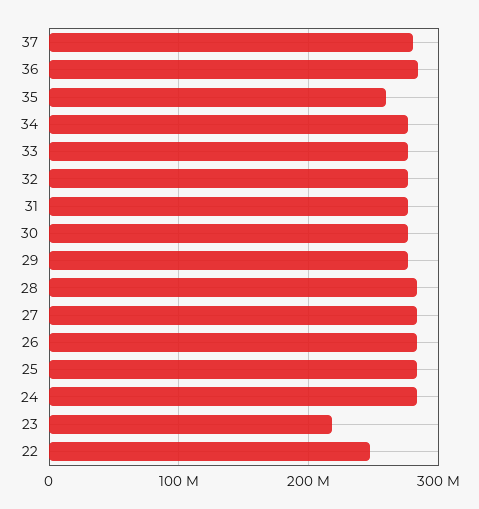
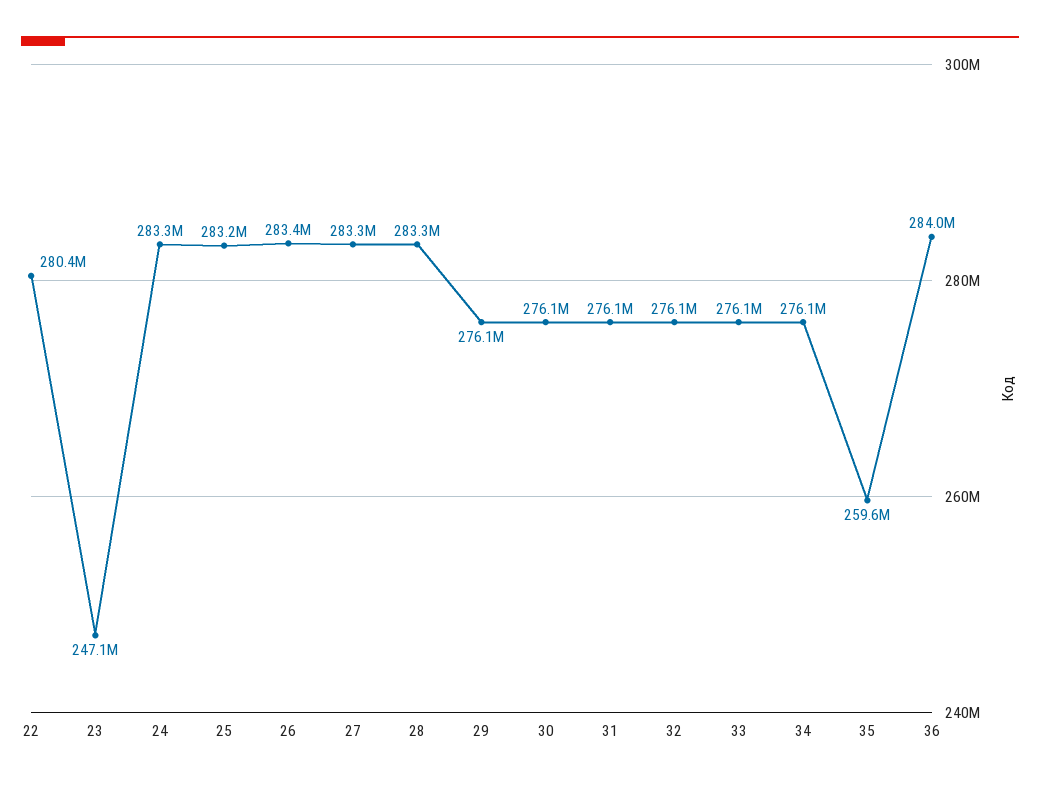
  {
-   "37": 280000000,
    "36": 284000000,
    "35": 259600000,
    "34": 276100000,
    "33": 276100000,
    "32": 276100000,
    "31": 276100000,
    "30": 276100000,
    "29": 276100000,
    "28": 283300000,
    "27": 283300000,
    "26": 283400000,
    "25": 283200000,
    "24": 283300000,
-   "23": 220000000,
+   "23": 247100000,
-   "22": 250000000
+   "22": 280400000
  }

